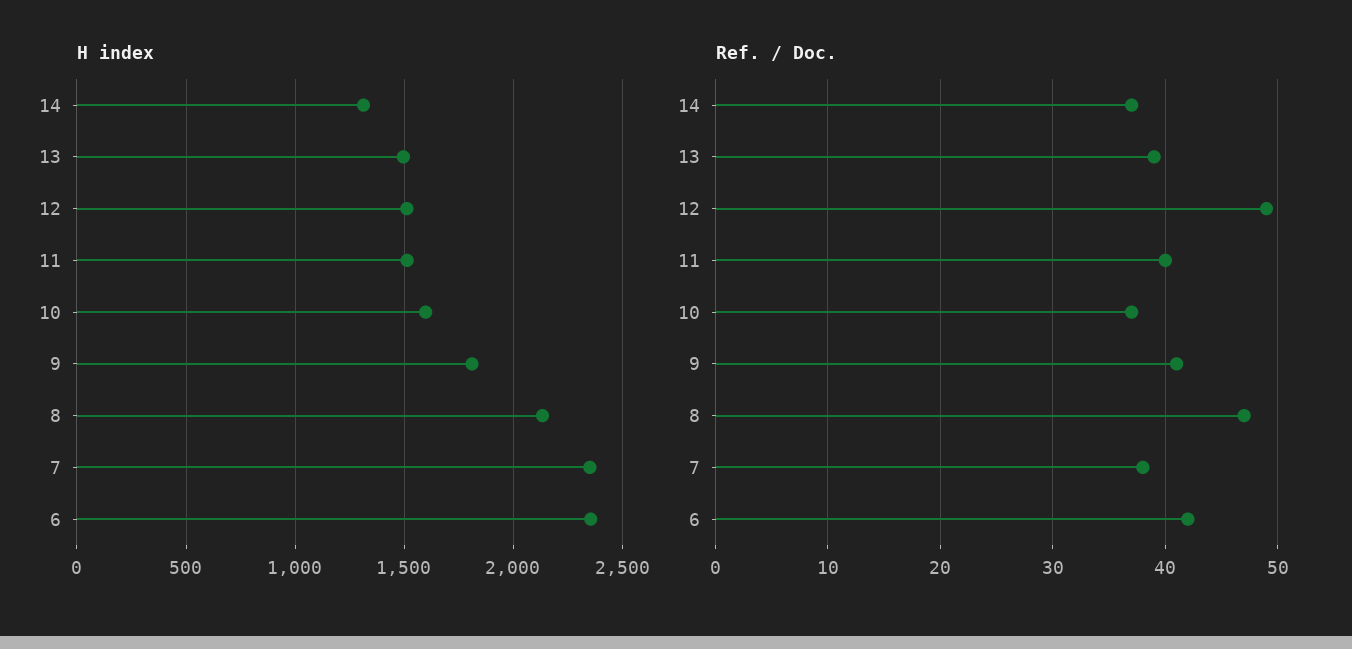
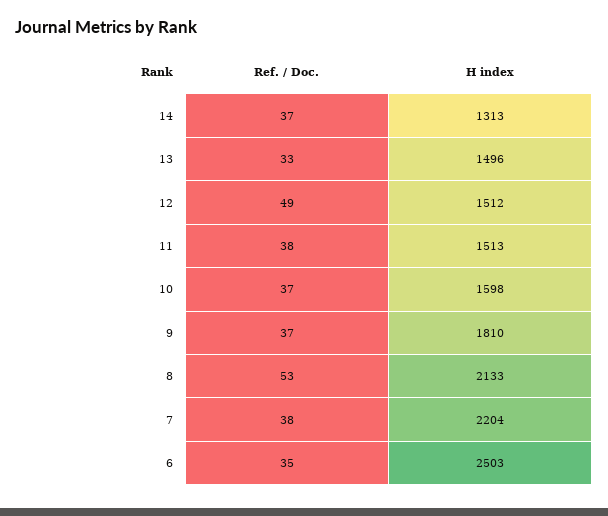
  {
    "H index": {
      "14": 1313,
      "13": 1496,
      "12": 1512,
      "11": 1513,
      "10": 1598,
      "9": 1810,
      "8": 2133,
-     "7": 2350,
+     "7": 2204,
-     "6": 2350
+     "6": 2503
    },
    "Ref. / Doc.": {
      "14": 37,
-     "13": 39,
+     "13": 33,
      "12": 49,
-     "11": 40,
+     "11": 38,
      "10": 37,
-     "9": 41,
+     "9": 37,
-     "8": 47,
+     "8": 53,
      "7": 38,
-     "6": 42
+     "6": 35
    }
  }

